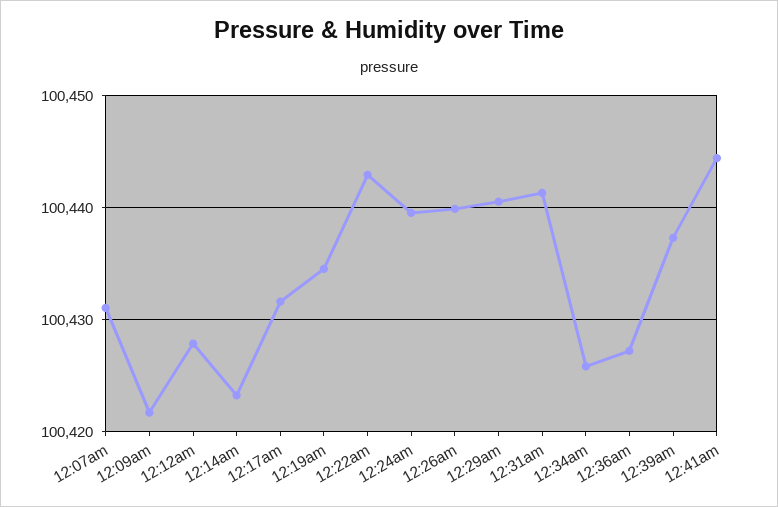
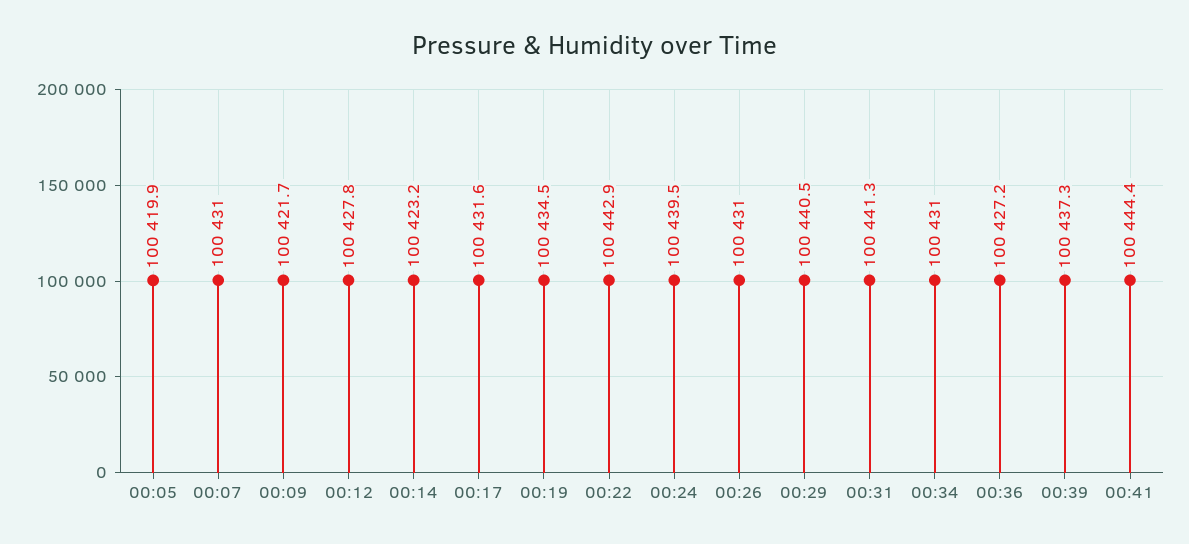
  {
    "12:07am": 100431,
    "12:09am": 100421.7,
    "12:12am": 100427.8,
    "12:14am": 100423.2,
    "12:17am": 100431.6,
    "12:19am": 100434.5,
    "12:22am": 100442.9,
    "12:24am": 100439.5,
-   "12:26am": 100440,
+   "12:26am": 100431,
    "12:29am": 100440.5,
    "12:31am": 100441.3,
-   "12:34am": 100426,
+   "12:34am": 100431,
    "12:36am": 100427.2,
    "12:39am": 100437.3,
-   "12:41am": 100444.4
+   "12:41am": 100444.4,
+   "00:05": 100419.9
  }

